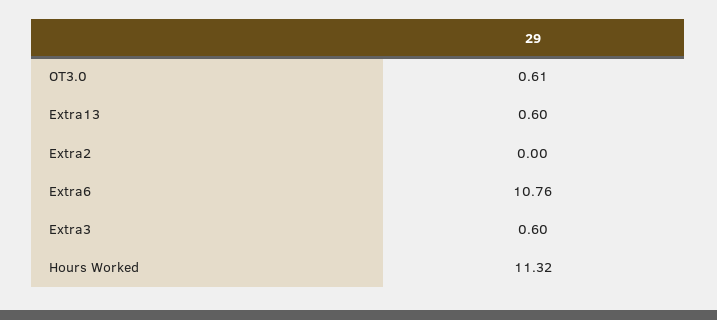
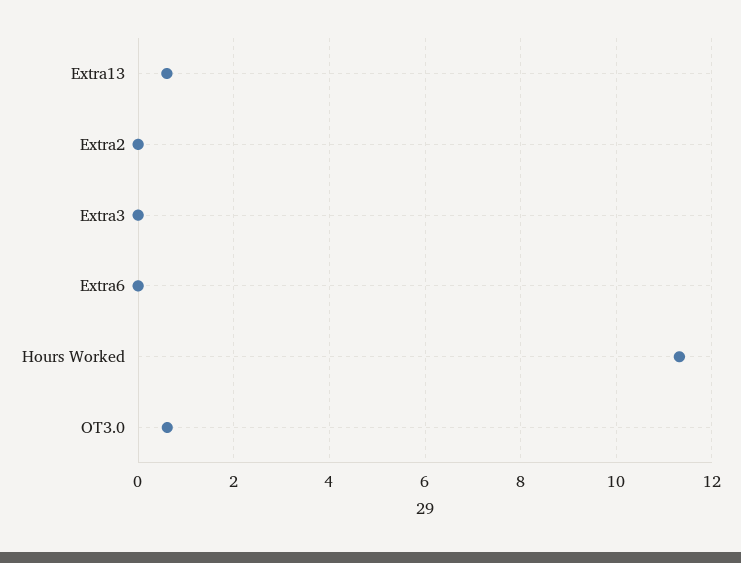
  {
    "OT3.0": 0.61,
    "Extra13": 0.6,
    "Extra2": 0,
-   "Extra6": 10.76,
+   "Extra6": 0,
-   "Extra3": 0.6,
+   "Extra3": 0,
    "Hours Worked": 11.32
  }

